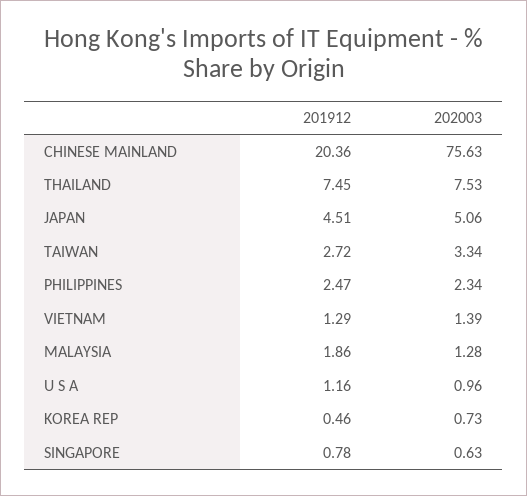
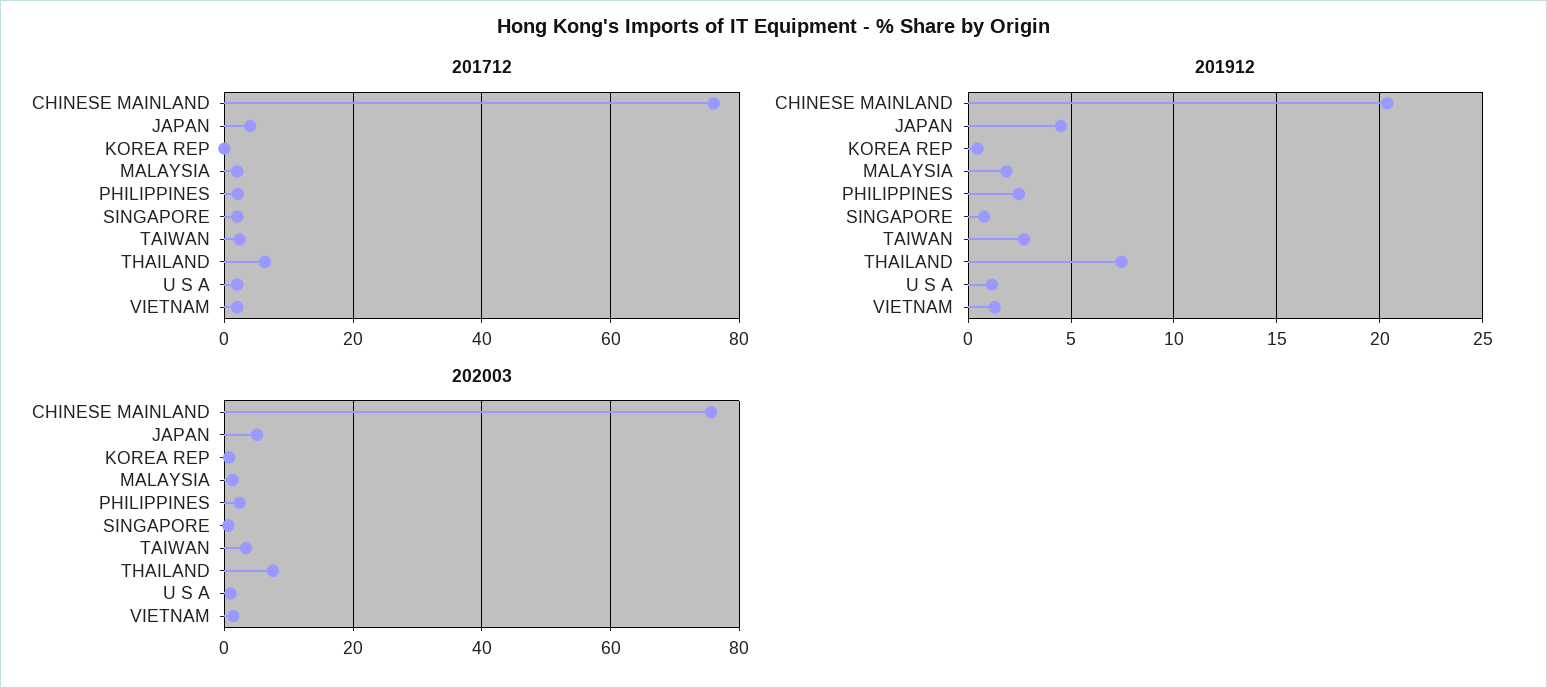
  {
    "201912": {
      "CHINESE MAINLAND": 20.36,
      "THAILAND": 7.45,
      "JAPAN": 4.51,
      "TAIWAN": 2.72,
      "PHILIPPINES": 2.47,
      "VIETNAM": 1.29,
      "MALAYSIA": 1.86,
      "U S A": 1.16,
      "KOREA REP": 0.46,
      "SINGAPORE": 0.78
    },
    "202003": {
      "CHINESE MAINLAND": 75.63,
      "THAILAND": 7.53,
      "JAPAN": 5.06,
      "TAIWAN": 3.34,
      "PHILIPPINES": 2.34,
      "VIETNAM": 1.39,
      "MALAYSIA": 1.28,
      "U S A": 0.96,
      "KOREA REP": 0.73,
      "SINGAPORE": 0.63
-   }
+   },
+   "201712": {
+     "CHINESE MAINLAND": 76,
+     "JAPAN": 4,
+     "KOREA REP": 0,
+     "MALAYSIA": 2,
+     "PHILIPPINES": 2,
+     "SINGAPORE": 2,
+     "TAIWAN": 2,
+     "THAILAND": 6,
+     "U S A": 2,
+     "VIETNAM": 2
+   }
  }

